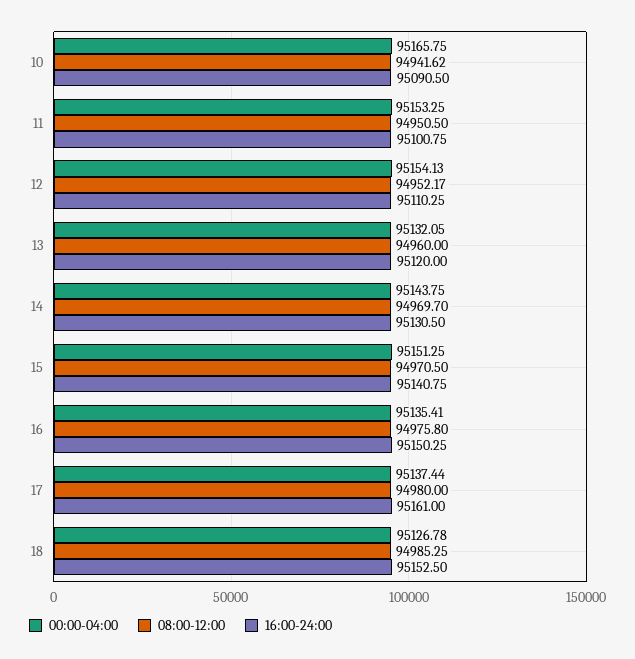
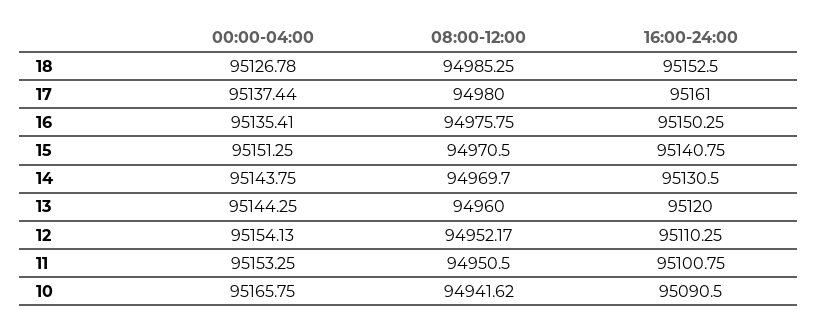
  {
    "00:00-04:00": {
      "10": 95165.75,
      "11": 95153.25,
      "12": 95154.13,
-     "13": 95132.05,
+     "13": 95144.25,
      "14": 95143.75,
      "15": 95151.25,
      "16": 95135.41,
      "17": 95137.44,
      "18": 95126.78
    },
    "08:00-12:00": {
      "10": 94941.62,
      "11": 94950.5,
      "12": 94952.17,
      "13": 94960,
      "14": 94969.7,
      "15": 94970.5,
-     "16": 94975.8,
+     "16": 94975.75,
      "17": 94980,
      "18": 94985.25
    },
    "16:00-24:00": {
      "10": 95090.5,
      "11": 95100.75,
      "12": 95110.25,
      "13": 95120,
      "14": 95130.5,
      "15": 95140.75,
      "16": 95150.25,
      "17": 95161,
      "18": 95152.5
    }
  }

